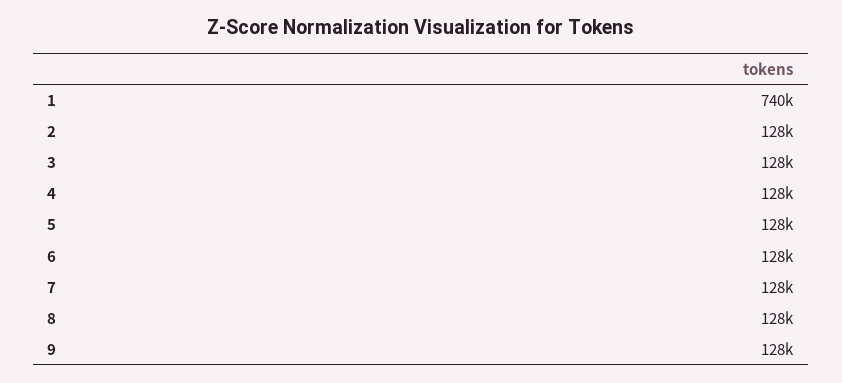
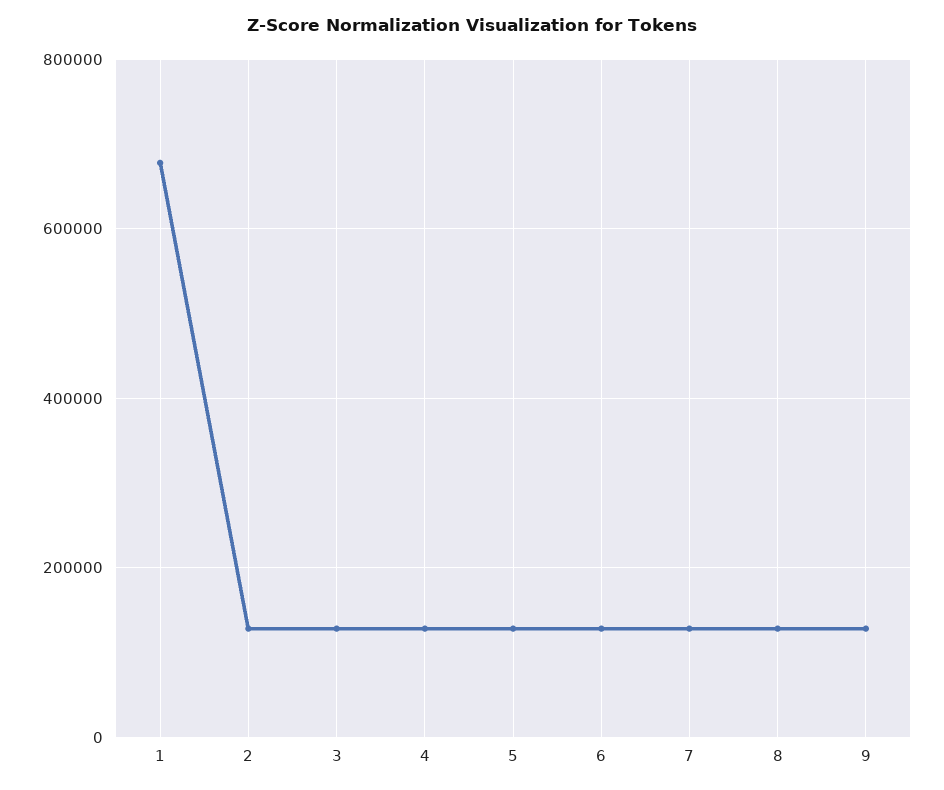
  {
-   "1": 740000,
+   "1": 680000,
    "2": 128000,
    "3": 128000,
    "4": 128000,
    "5": 128000,
    "6": 128000,
    "7": 128000,
    "8": 128000,
    "9": 128000
  }

